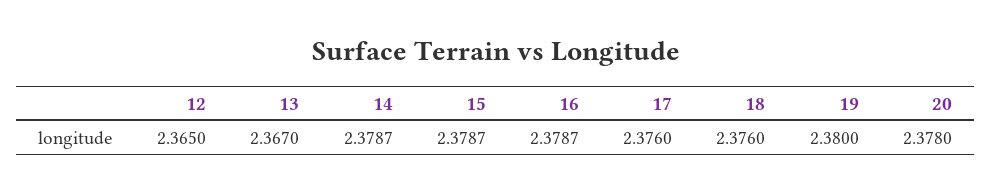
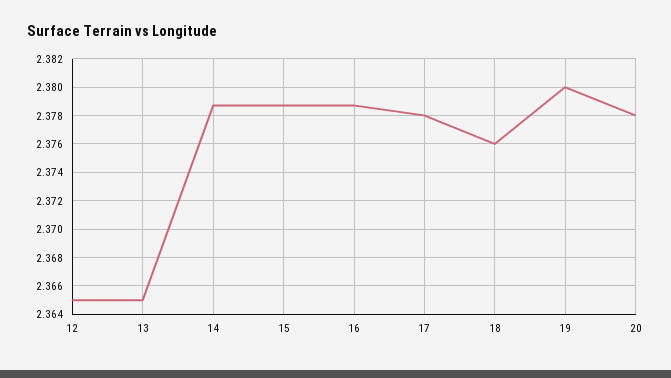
  {
    "12": 2.365,
-   "13": 2.367,
+   "13": 2.365,
    "14": 2.3787,
    "15": 2.3787,
    "16": 2.3787,
-   "17": 2.376,
+   "17": 2.378,
    "18": 2.376,
    "19": 2.38,
    "20": 2.378
  }

